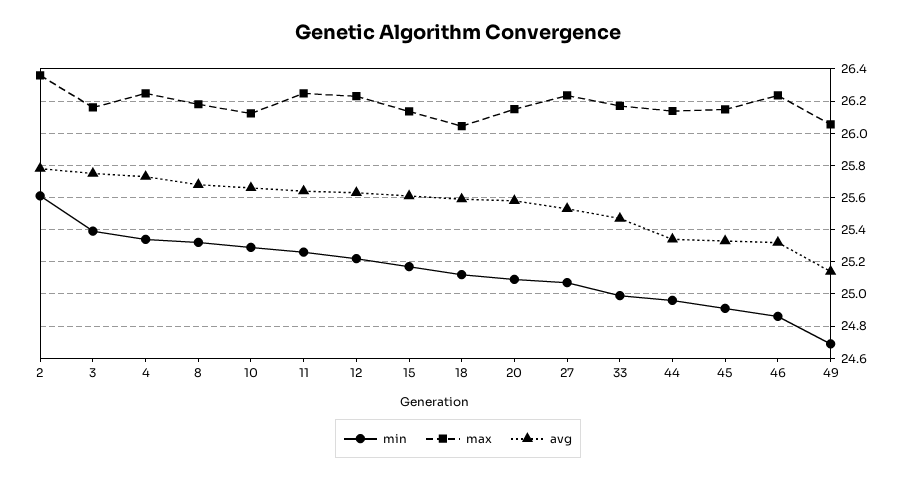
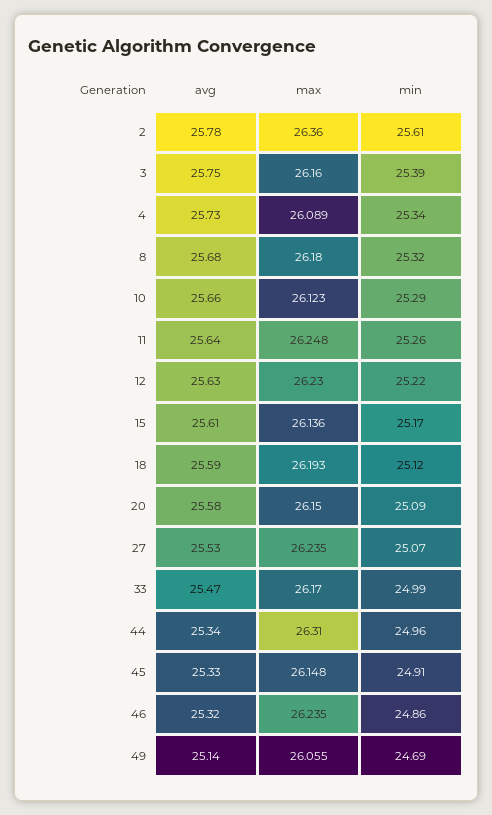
  {
    "min": {
      "2": 25.61,
      "3": 25.39,
      "4": 25.34,
      "8": 25.32,
      "10": 25.29,
      "11": 25.26,
      "12": 25.22,
      "15": 25.17,
      "18": 25.12,
      "20": 25.09,
      "27": 25.07,
      "33": 24.99,
      "44": 24.96,
      "45": 24.91,
      "46": 24.86,
      "49": 24.69
    },
    "max": {
      "2": 26.36,
      "3": 26.16,
-     "4": 26.25,
+     "4": 26.089,
      "8": 26.18,
      "10": 26.123,
      "11": 26.248,
      "12": 26.23,
      "15": 26.136,
-     "18": 26.05,
+     "18": 26.193,
      "20": 26.15,
      "27": 26.235,
      "33": 26.17,
-     "44": 26.15,
+     "44": 26.31,
      "45": 26.148,
      "46": 26.235,
      "49": 26.055
    },
    "avg": {
      "2": 25.78,
      "3": 25.75,
      "4": 25.73,
      "8": 25.68,
      "10": 25.66,
      "11": 25.64,
      "12": 25.63,
      "15": 25.61,
      "18": 25.59,
      "20": 25.58,
      "27": 25.53,
      "33": 25.47,
      "44": 25.34,
      "45": 25.33,
      "46": 25.32,
      "49": 25.14
    }
  }

